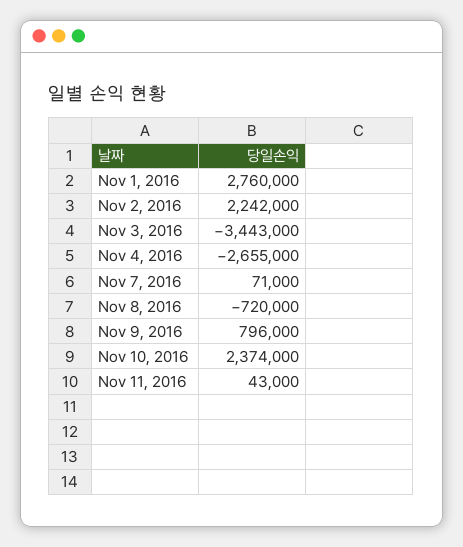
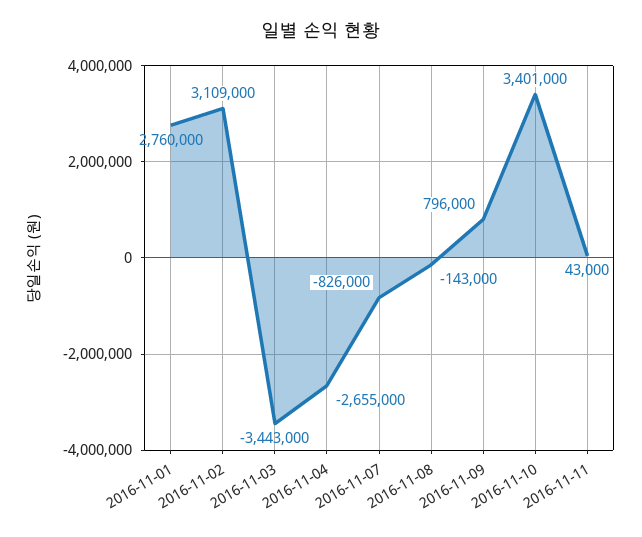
  {
    "Nov 1, 2016": 2760000,
-   "Nov 2, 2016": 2242000,
+   "Nov 2, 2016": 3109000,
    "Nov 3, 2016": -3443000,
    "Nov 4, 2016": -2655000,
-   "Nov 7, 2016": 71000,
+   "Nov 7, 2016": -826000,
-   "Nov 8, 2016": -720000,
+   "Nov 8, 2016": -143000,
    "Nov 9, 2016": 796000,
-   "Nov 10, 2016": 2374000,
+   "Nov 10, 2016": 3401000,
    "Nov 11, 2016": 43000
  }

